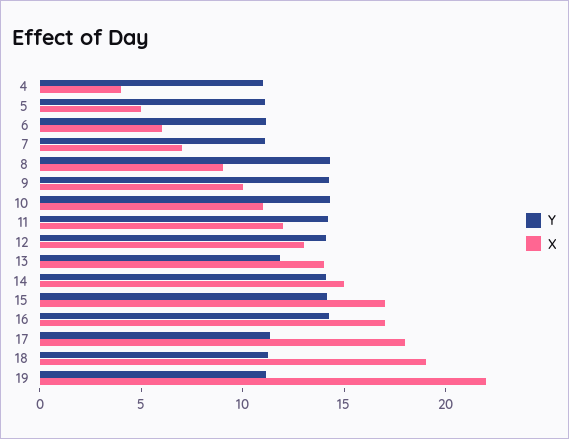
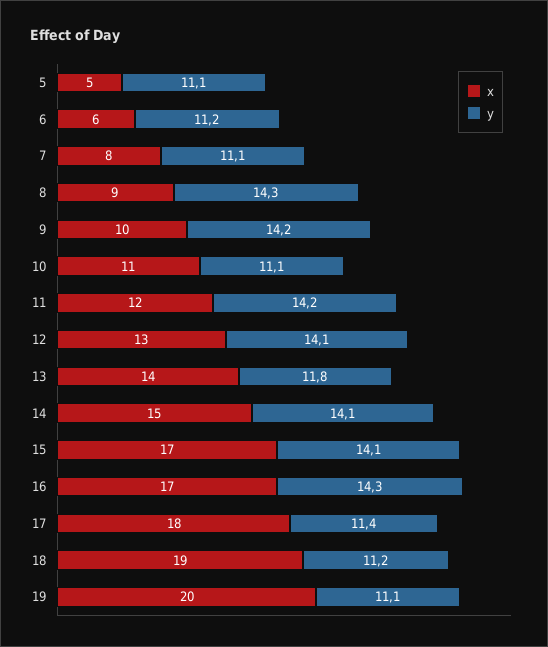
  {
    "Y": {
-     "4": 11,
      "5": 11.1,
      "6": 11.2,
      "7": 11.1,
      "8": 14.3,
      "9": 14.2,
-     "10": 14,
+     "10": 11.1,
      "11": 14.2,
      "12": 14.1,
      "13": 11.8,
      "14": 14.1,
      "15": 14.1,
      "16": 14.3,
      "17": 11.4,
      "18": 11.2,
      "19": 11.1
    },
    "X": {
-     "4": 4,
      "5": 5,
      "6": 6,
-     "7": 7,
+     "7": 8,
      "8": 9,
      "9": 10,
      "10": 11,
      "11": 12,
      "12": 13,
      "13": 14,
      "14": 15,
      "15": 17,
      "16": 17,
      "17": 18,
      "18": 19,
-     "19": 22
+     "19": 20
    }
  }

